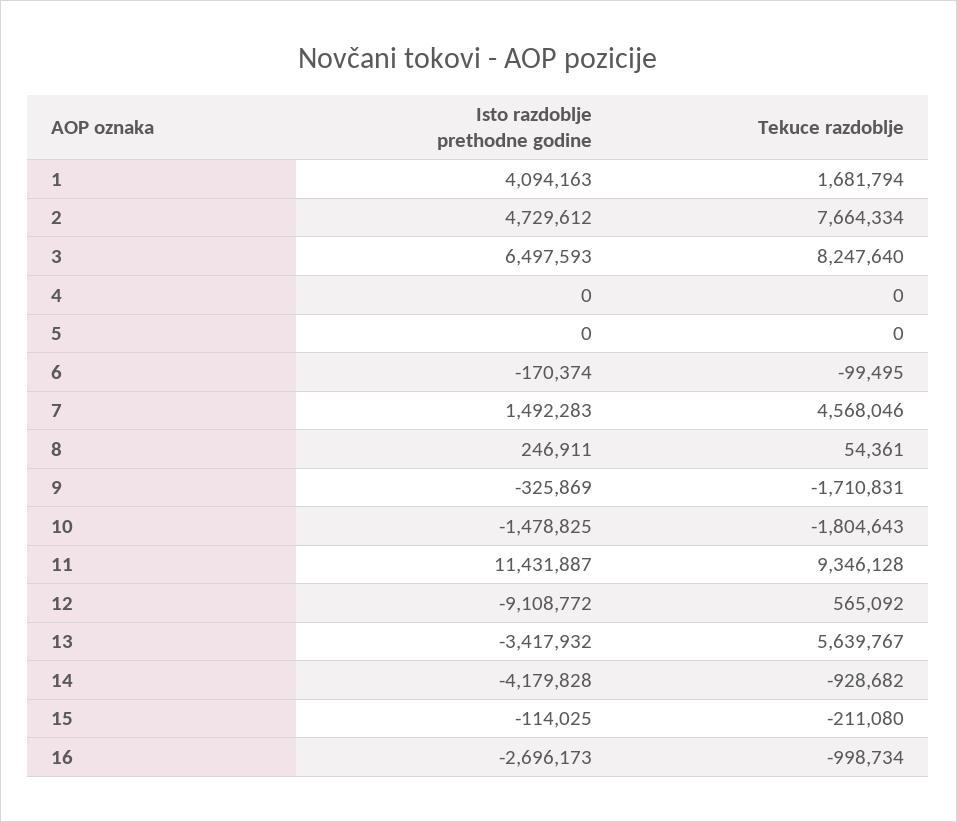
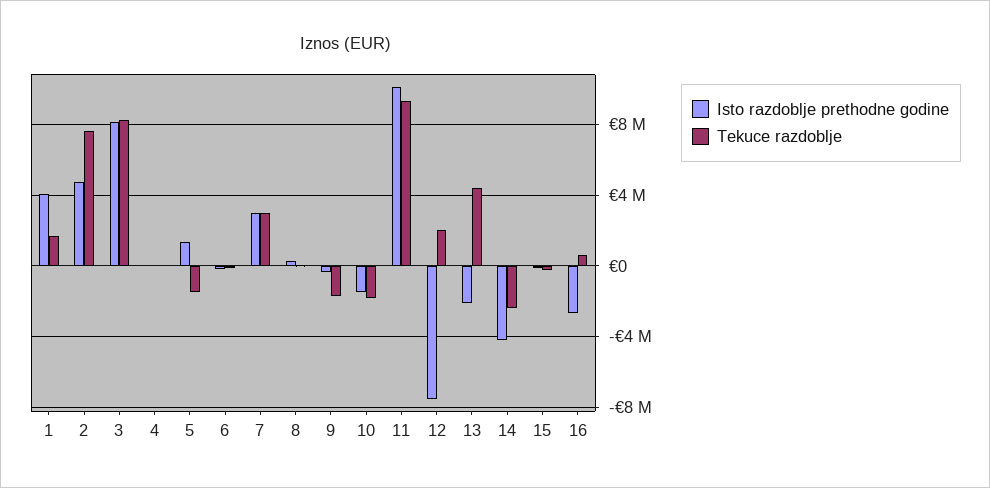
  {
    "Isto razdoblje prethodne godine": {
      "1": 4094163,
      "2": 4729612,
-     "3": 6497593,
+     "3": 8000000,
      "4": 0,
-     "5": 0,
+     "5": 1500000,
      "6": -170374,
-     "7": 1492283,
+     "7": 3000000,
      "8": 246911,
      "9": -325869,
      "10": -1478825,
-     "11": 11431887,
+     "11": 10000000,
-     "12": -9108772,
+     "12": -7500000,
-     "13": -3417932,
+     "13": -2000000,
      "14": -4179828,
      "15": -114025,
      "16": -2696173
    },
    "Tekuce razdoblje": {
      "1": 1681794,
      "2": 7664334,
      "3": 8247640,
      "4": 0,
-     "5": 0,
+     "5": -1500000,
      "6": -99495,
-     "7": 4568046,
+     "7": 3000000,
      "8": 54361,
      "9": -1710831,
      "10": -1804643,
      "11": 9346128,
-     "12": 565092,
+     "12": 2000000,
-     "13": 5639767,
+     "13": 4500000,
-     "14": -928682,
+     "14": -2500000,
      "15": -211080,
-     "16": -998734
+     "16": 500000
    }
  }

